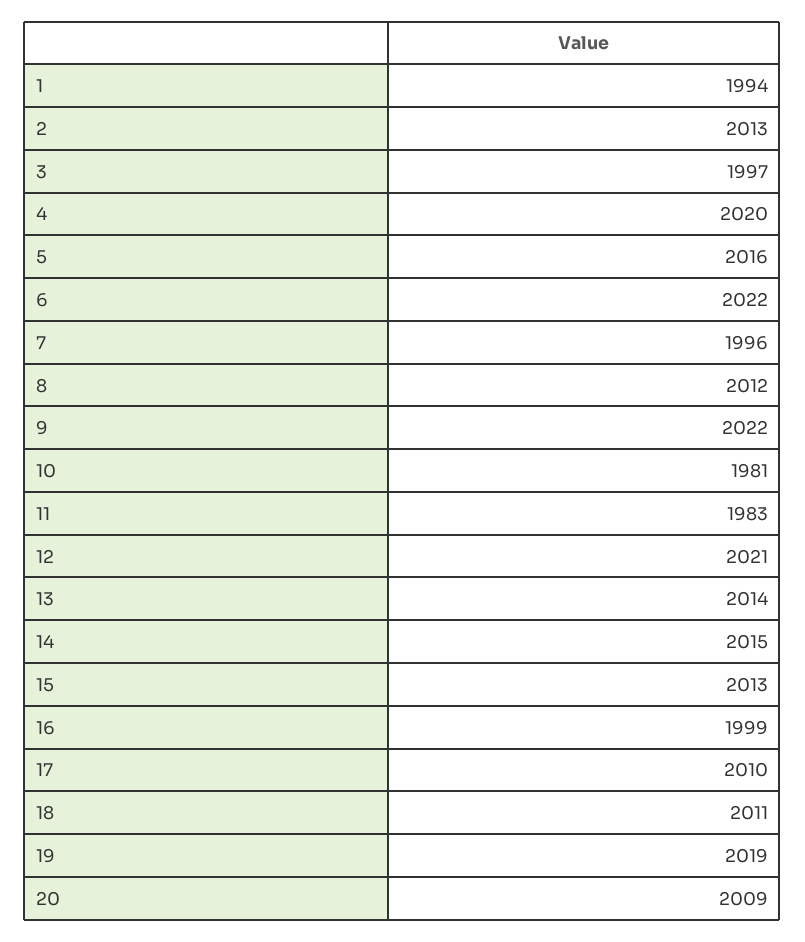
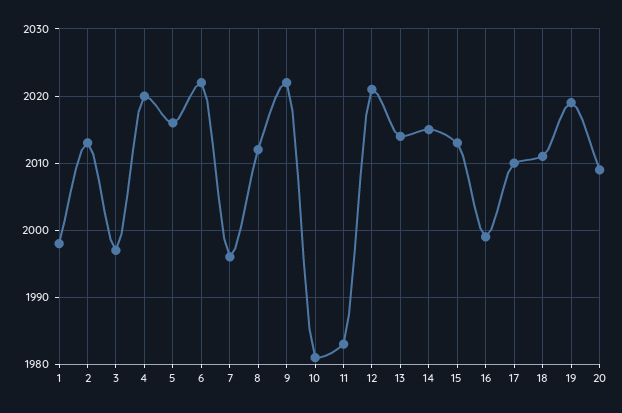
  {
-   "1": 1994,
+   "1": 1998,
    "2": 2013,
    "3": 1997,
    "4": 2020,
    "5": 2016,
    "6": 2022,
    "7": 1996,
    "8": 2012,
    "9": 2022,
    "10": 1981,
    "11": 1983,
    "12": 2021,
    "13": 2014,
    "14": 2015,
    "15": 2013,
    "16": 1999,
    "17": 2010,
    "18": 2011,
    "19": 2019,
    "20": 2009
  }

